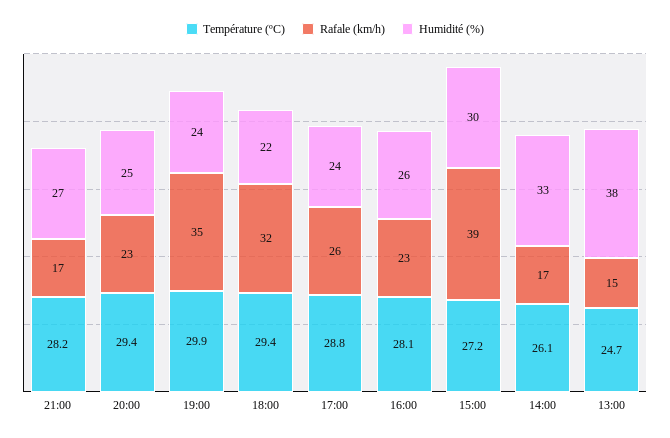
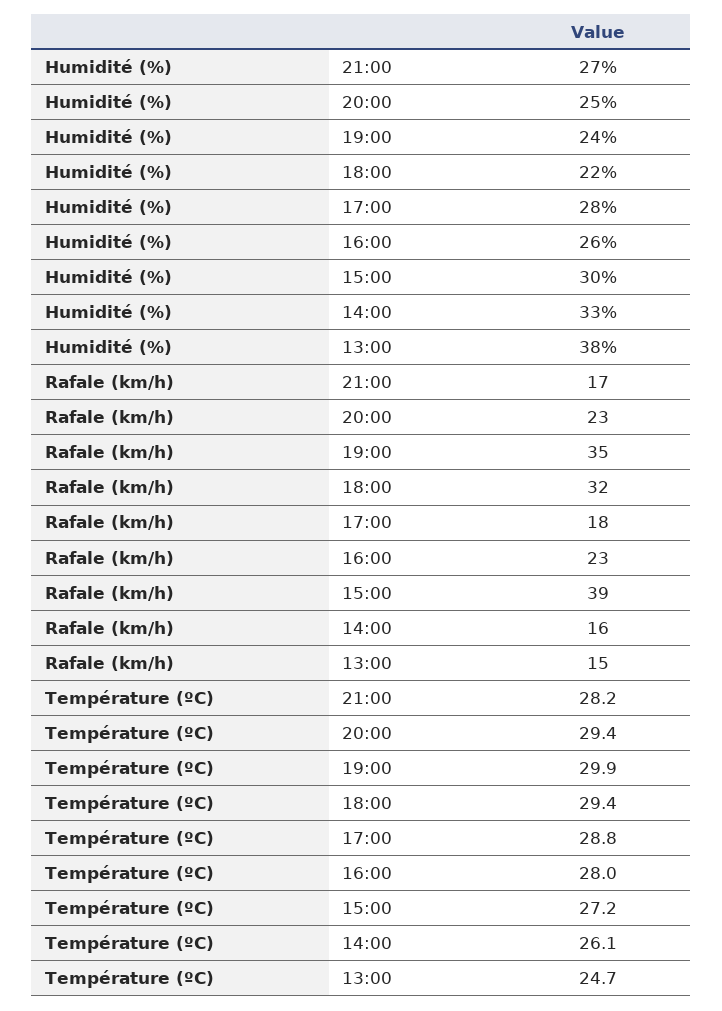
  {
    "Température (ºC)": {
      "21:00": 28.2,
      "20:00": 29.4,
      "19:00": 29.9,
      "18:00": 29.4,
      "17:00": 28.8,
-     "16:00": 28.1,
+     "16:00": 28,
      "15:00": 27.2,
      "14:00": 26.1,
      "13:00": 24.7
    },
    "Rafale (km/h)": {
      "21:00": 17,
      "20:00": 23,
      "19:00": 35,
      "18:00": 32,
-     "17:00": 26,
+     "17:00": 18,
      "16:00": 23,
      "15:00": 39,
-     "14:00": 17,
+     "14:00": 16,
      "13:00": 15
    },
    "Humidité (%)": {
      "21:00": 27,
      "20:00": 25,
      "19:00": 24,
      "18:00": 22,
-     "17:00": 24,
+     "17:00": 28,
      "16:00": 26,
      "15:00": 30,
      "14:00": 33,
      "13:00": 38
    }
  }

